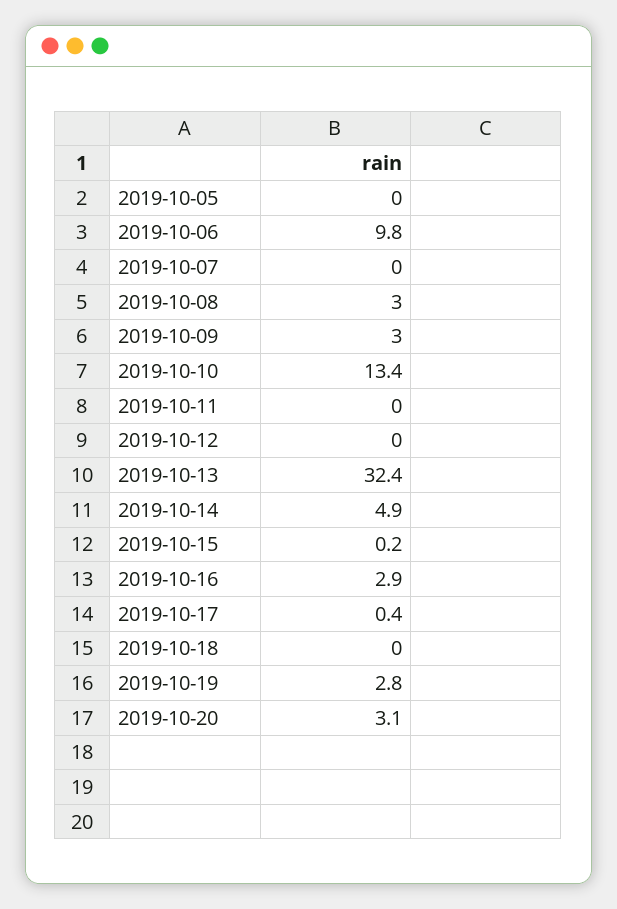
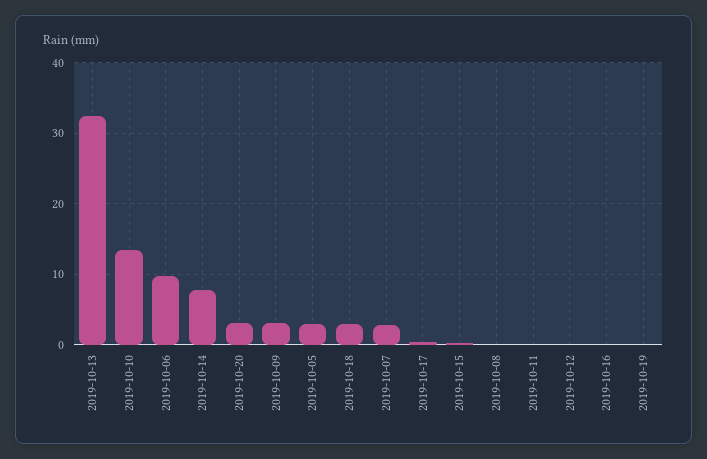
  {
-   "2019-10-05": 0,
+   "2019-10-05": 3,
    "2019-10-06": 9.8,
-   "2019-10-07": 0,
+   "2019-10-07": 3,
-   "2019-10-08": 3,
+   "2019-10-08": 0,
    "2019-10-09": 3,
    "2019-10-10": 13.4,
    "2019-10-11": 0,
    "2019-10-12": 0,
    "2019-10-13": 32.4,
-   "2019-10-14": 4.9,
+   "2019-10-14": 8,
    "2019-10-15": 0.2,
-   "2019-10-16": 2.9,
+   "2019-10-16": 0,
    "2019-10-17": 0.4,
-   "2019-10-18": 0,
+   "2019-10-18": 3,
-   "2019-10-19": 2.8,
+   "2019-10-19": 0,
    "2019-10-20": 3.1
  }

